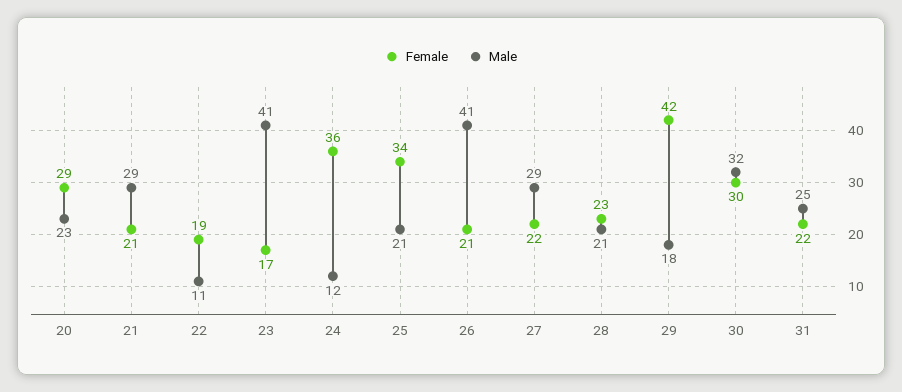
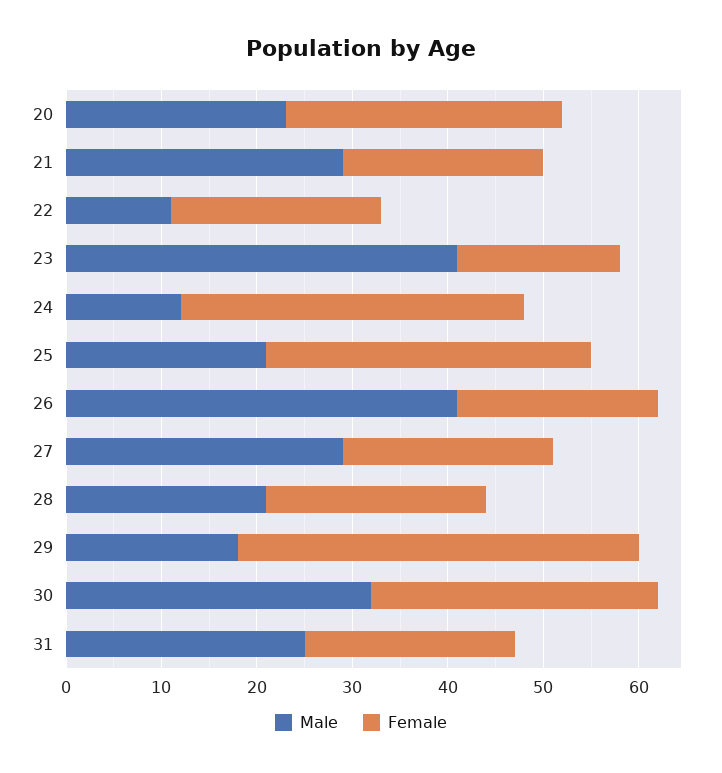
  {
    "Female": {
      "20": 29,
      "21": 21,
-     "22": 19,
+     "22": 22,
      "23": 17,
      "24": 36,
      "25": 34,
      "26": 21,
      "27": 22,
      "28": 23,
      "29": 42,
      "30": 30,
      "31": 22
    },
    "Male": {
      "20": 23,
      "21": 29,
      "22": 11,
      "23": 41,
      "24": 12,
      "25": 21,
      "26": 41,
      "27": 29,
      "28": 21,
      "29": 18,
      "30": 32,
      "31": 25
    }
  }

